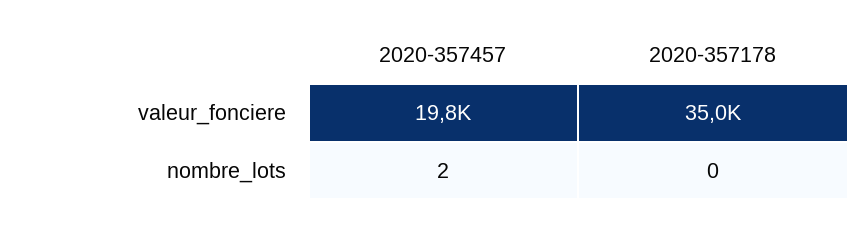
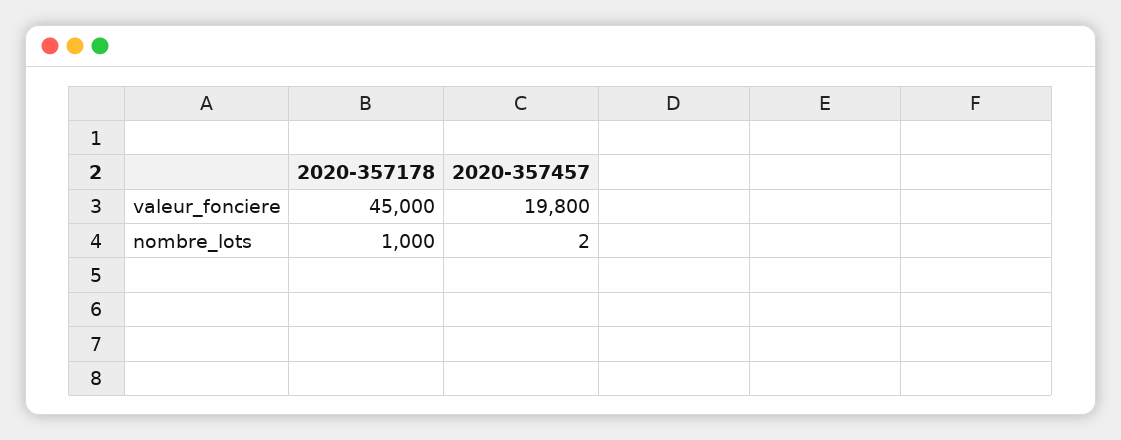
  {
    "2020-357457": {
      "valeur_fonciere": 19800,
      "nombre_lots": 2
    },
    "2020-357178": {
-     "valeur_fonciere": 35000,
+     "valeur_fonciere": 45000,
-     "nombre_lots": 0
+     "nombre_lots": 1000
    }
  }

